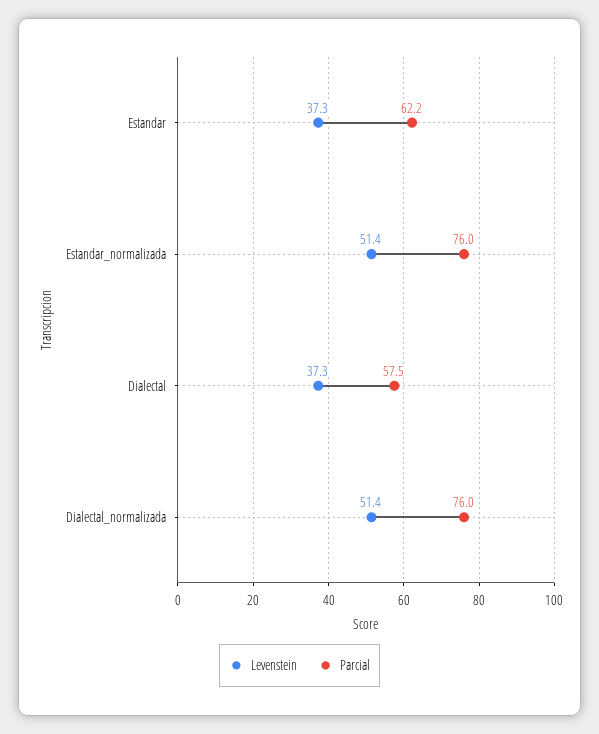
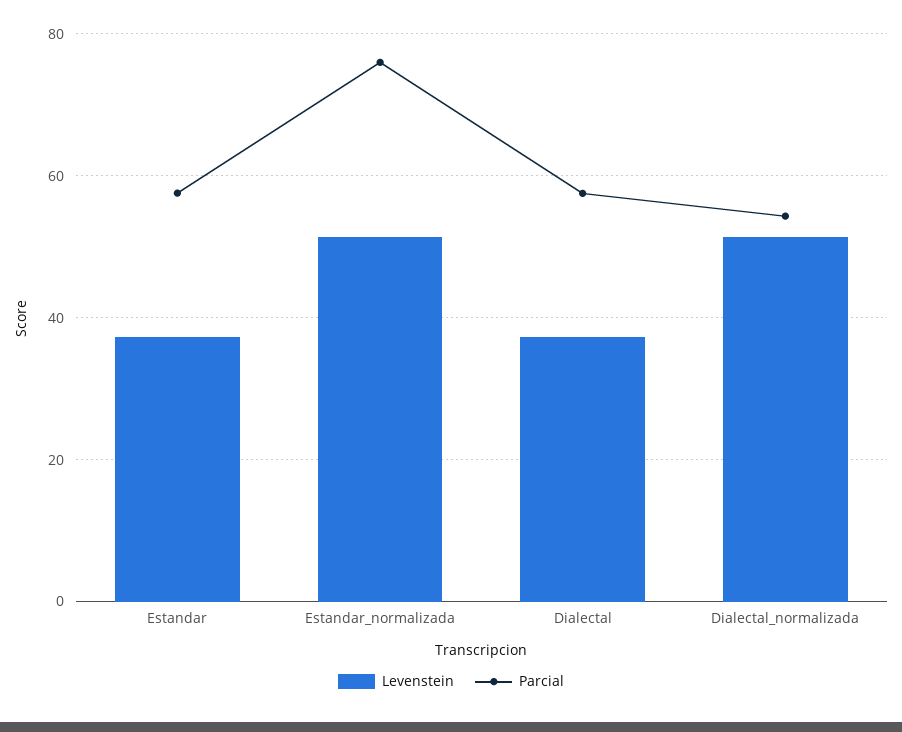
  {
    "Levenstein": {
      "Estandar": 37.3,
      "Estandar_normalizada": 51.4,
      "Dialectal": 37.3,
      "Dialectal_normalizada": 51.4
    },
    "Parcial": {
-     "Estandar": 62.2,
+     "Estandar": 58,
      "Estandar_normalizada": 76,
      "Dialectal": 57.5,
-     "Dialectal_normalizada": 76
+     "Dialectal_normalizada": 54
    }
  }

